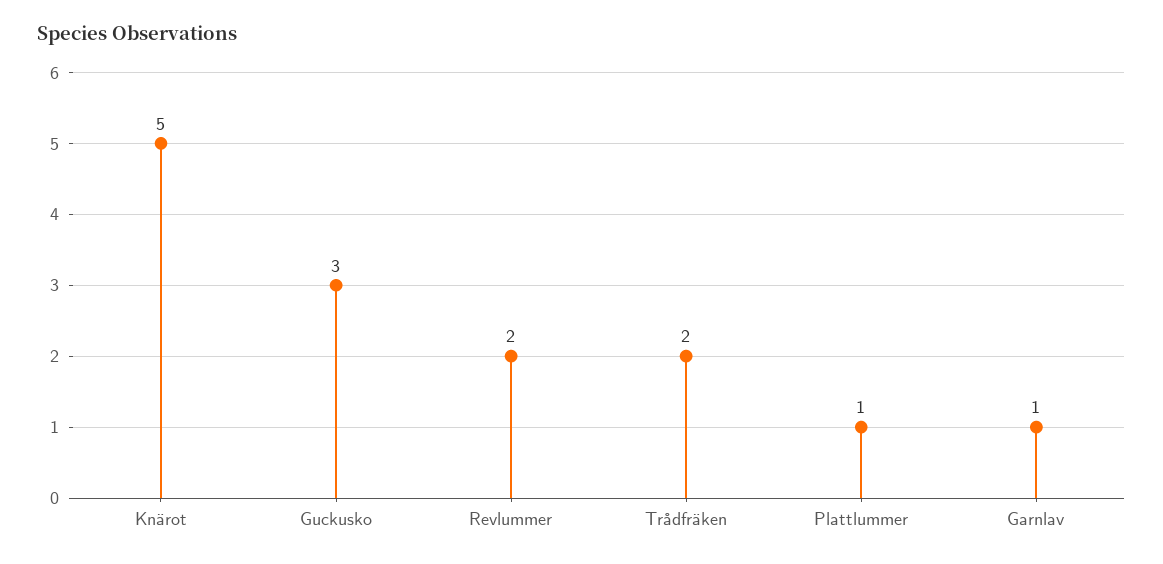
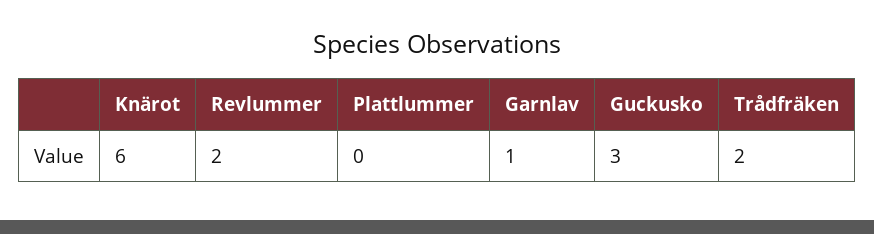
  {
-   "Knärot": 5,
+   "Knärot": 6,
    "Guckusko": 3,
    "Revlummer": 2,
    "Trådfräken": 2,
-   "Plattlummer": 1,
+   "Plattlummer": 0,
    "Garnlav": 1
  }

